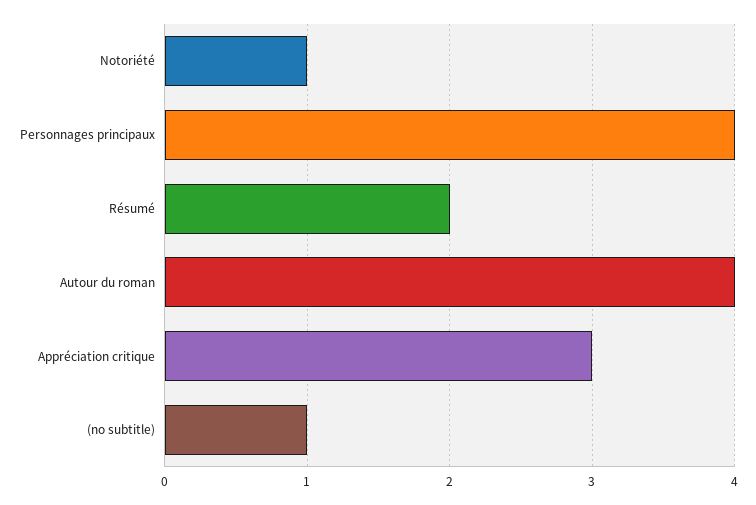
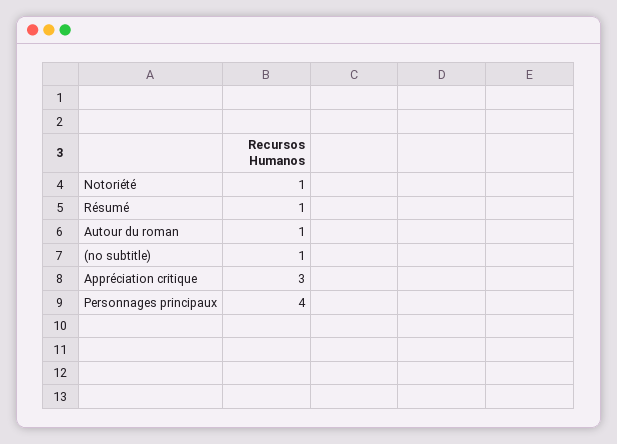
  {
    "Notoriété": 1,
    "Personnages principaux": 4,
-   "Résumé": 2,
+   "Résumé": 1,
-   "Autour du roman": 4,
+   "Autour du roman": 1,
    "Appréciation critique": 3,
    "(no subtitle)": 1
  }

